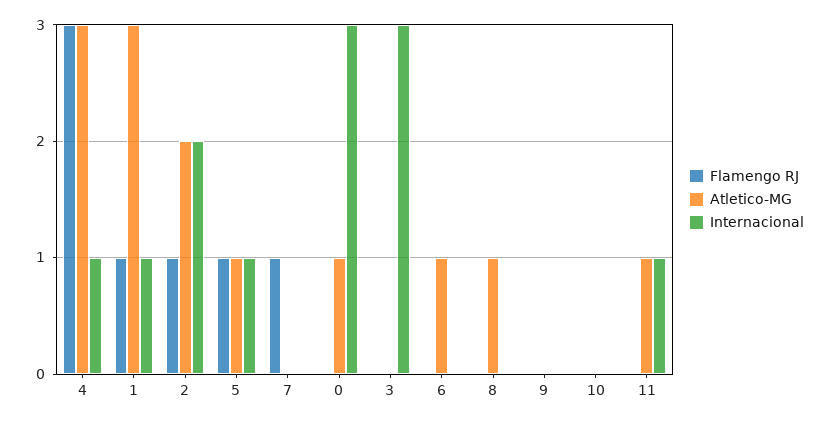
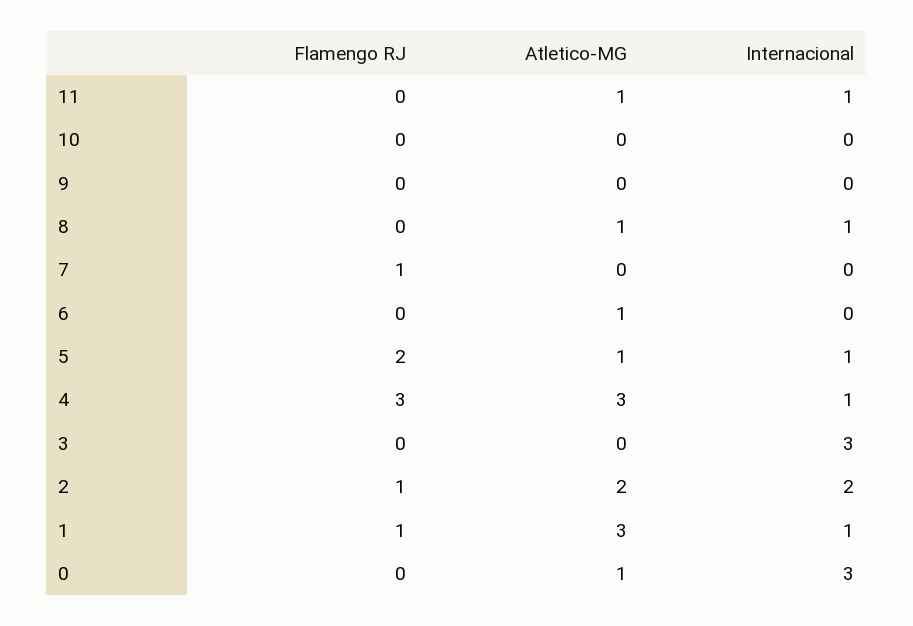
  {
    "Flamengo RJ": {
      "4": 3,
      "1": 1,
      "2": 1,
-     "5": 1,
+     "5": 2,
      "7": 1,
      "0": 0,
      "3": 0,
      "6": 0,
      "8": 0,
      "9": 0,
      "10": 0,
      "11": 0
    },
    "Atletico-MG": {
      "4": 3,
      "1": 3,
      "2": 2,
      "5": 1,
      "7": 0,
      "0": 1,
      "3": 0,
      "6": 1,
      "8": 1,
      "9": 0,
      "10": 0,
      "11": 1
    },
    "Internacional": {
      "4": 1,
      "1": 1,
      "2": 2,
      "5": 1,
      "7": 0,
      "0": 3,
      "3": 3,
      "6": 0,
-     "8": 0,
+     "8": 1,
      "9": 0,
      "10": 0,
      "11": 1
    }
  }

